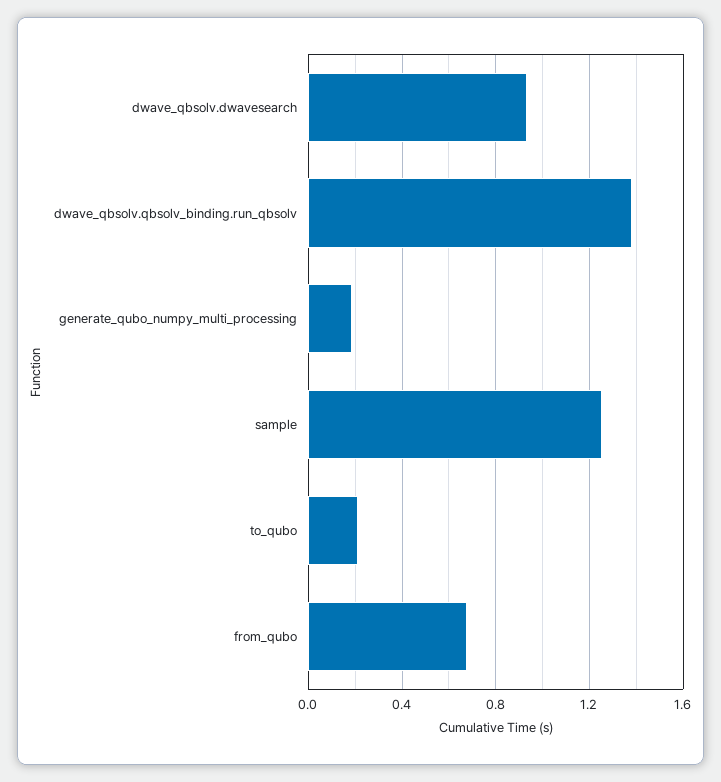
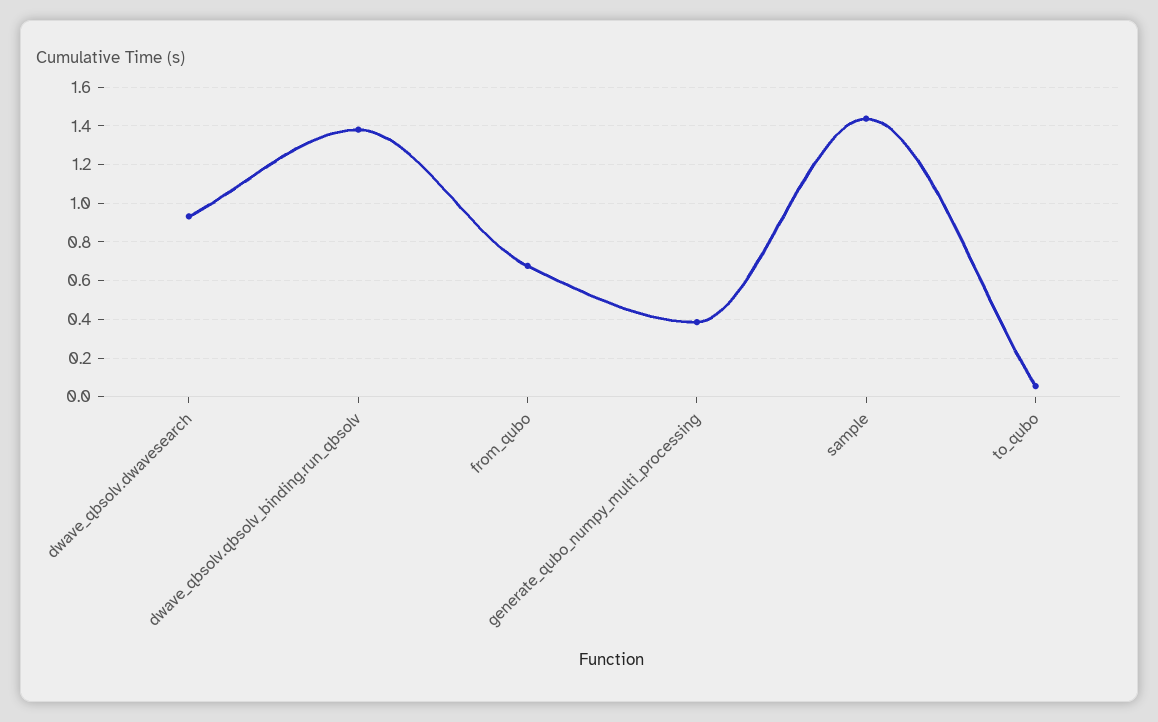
  {
    "dwave_qbsolv.dwavesearch": 0.95,
    "dwave_qbsolv.qbsolv_binding.run_qbsolv": 1.4,
-   "generate_qubo_numpy_multi_processing": 0.2,
+   "generate_qubo_numpy_multi_processing": 0.4,
-   "sample": 1.25,
+   "sample": 1.45,
-   "to_qubo": 0.2,
+   "to_qubo": 0.05,
    "from_qubo": 0.7
  }

